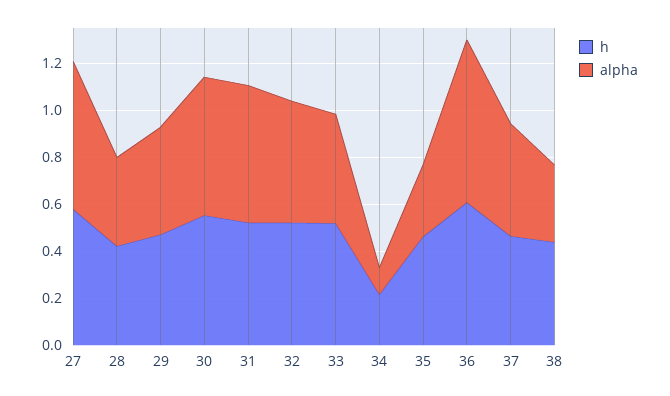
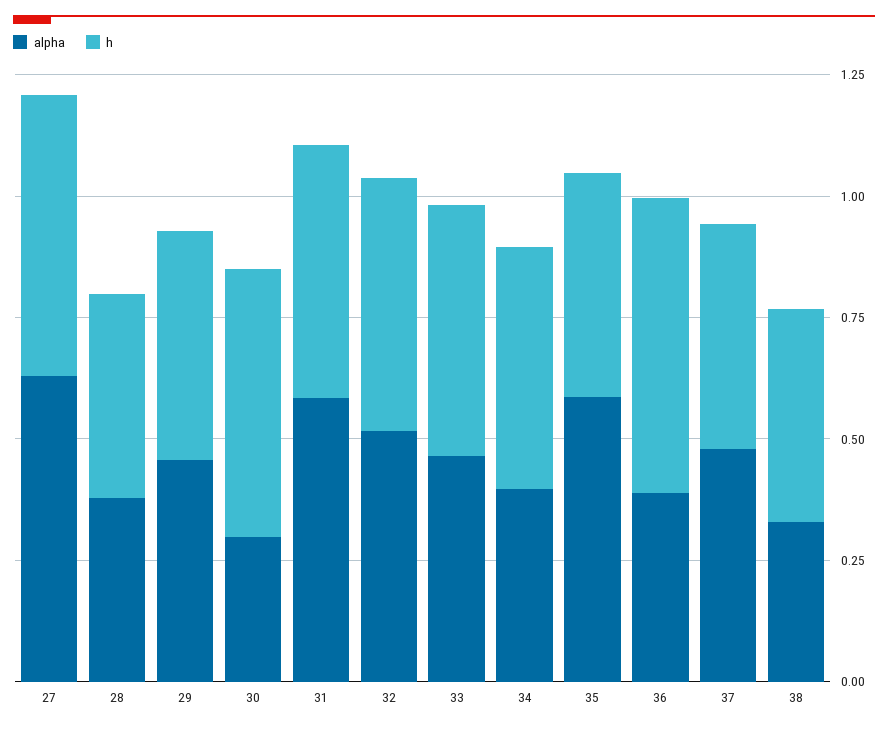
  {
    "h": {
      "27": 0.6,
      "28": 0.4,
      "29": 0.45,
      "30": 0.55,
      "31": 0.5,
      "32": 0.5,
      "33": 0.5,
-     "34": 0.2,
+     "34": 0.5,
      "35": 0.45,
      "36": 0.6,
      "37": 0.45,
      "38": 0.45
    },
    "alpha": {
      "27": 0.65,
      "28": 0.4,
      "29": 0.45,
-     "30": 0.6,
+     "30": 0.3,
      "31": 0.6,
      "32": 0.5,
      "33": 0.45,
-     "34": 0.1,
+     "34": 0.4,
-     "35": 0.3,
+     "35": 0.6,
-     "36": 0.7,
+     "36": 0.4,
      "37": 0.5,
      "38": 0.35
    }
  }

